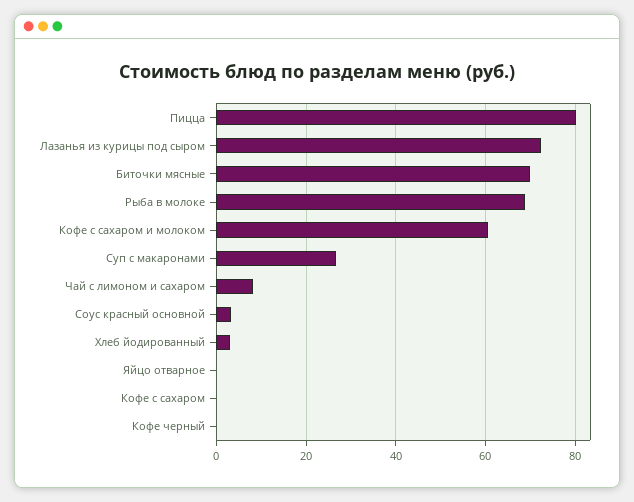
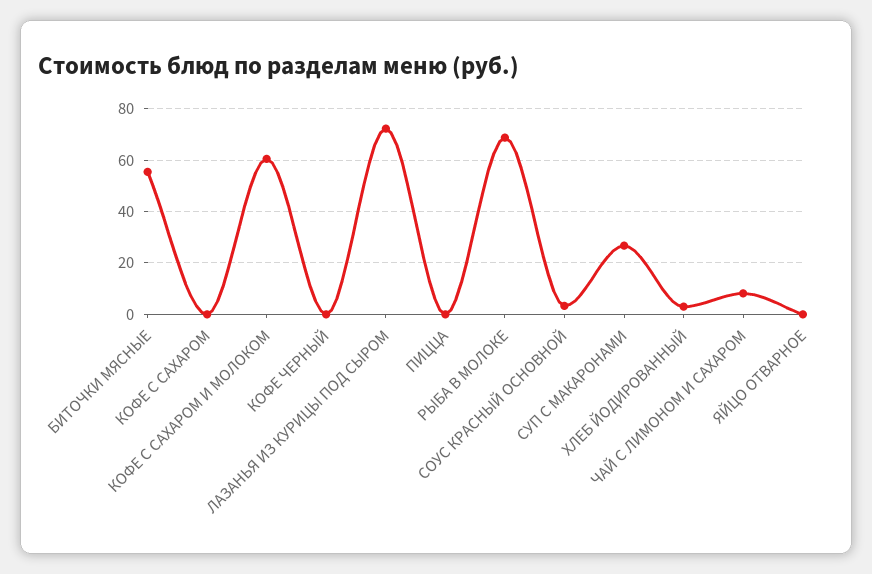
  {
-   "Пицца": 80,
+   "Пицца": 0,
    "Лазанья из курицы под сыром": 72,
-   "Биточки мясные": 70,
+   "Биточки мясные": 55,
    "Рыба в молоке": 68,
    "Кофе с сахаром и молоком": 60,
    "Суп с макаронами": 26,
    "Чай с лимоном и сахаром": 8,
    "Соус красный основной": 4,
    "Хлеб йодированный": 4,
    "Яйцо отварное": 0,
    "Кофе с сахаром": 0,
    "Кофе черный": 0
  }

